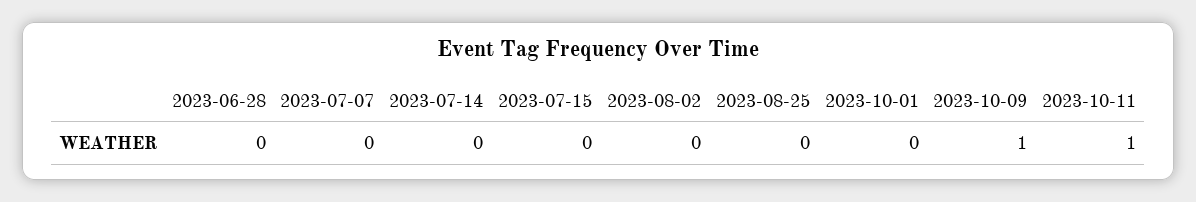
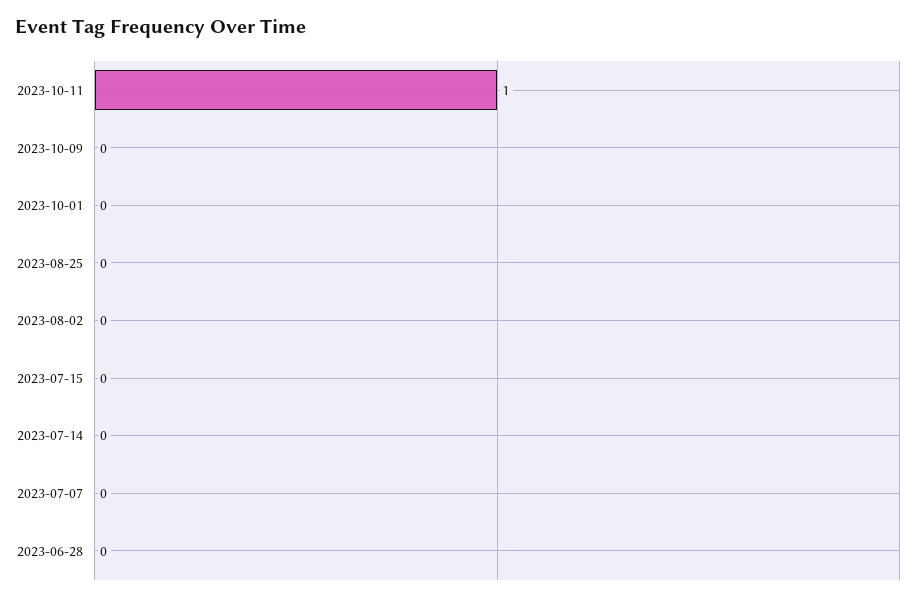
  {
    "2023-06-28": 0,
    "2023-07-07": 0,
    "2023-07-14": 0,
    "2023-07-15": 0,
    "2023-08-02": 0,
    "2023-08-25": 0,
    "2023-10-01": 0,
-   "2023-10-09": 1,
+   "2023-10-09": 0,
    "2023-10-11": 1
  }

